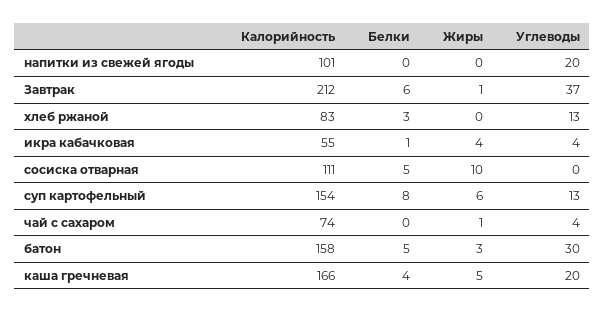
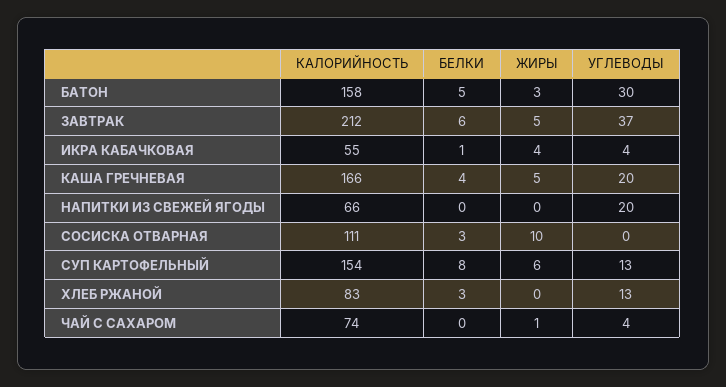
  {
    "Калорийность": {
-     "напитки из свежей ягоды": 101,
+     "напитки из свежей ягоды": 66,
      "Завтрак": 212,
      "хлеб ржаной": 83,
      "икра кабачковая": 55,
      "сосиска отварная": 111,
      "суп картофельный": 154,
      "чай с сахаром": 74,
      "батон": 158,
      "каша гречневая": 166
    },
    "Белки": {
      "напитки из свежей ягоды": 0,
      "Завтрак": 6,
      "хлеб ржаной": 3,
      "икра кабачковая": 1,
-     "сосиска отварная": 5,
+     "сосиска отварная": 3,
      "суп картофельный": 8,
      "чай с сахаром": 0,
      "батон": 5,
      "каша гречневая": 4
    },
    "Жиры": {
      "напитки из свежей ягоды": 0,
-     "Завтрак": 1,
+     "Завтрак": 5,
      "хлеб ржаной": 0,
      "икра кабачковая": 4,
      "сосиска отварная": 10,
      "суп картофельный": 6,
      "чай с сахаром": 1,
      "батон": 3,
      "каша гречневая": 5
    },
    "Углеводы": {
      "напитки из свежей ягоды": 20,
      "Завтрак": 37,
      "хлеб ржаной": 13,
      "икра кабачковая": 4,
      "сосиска отварная": 0,
      "суп картофельный": 13,
      "чай с сахаром": 4,
      "батон": 30,
      "каша гречневая": 20
    }
  }

